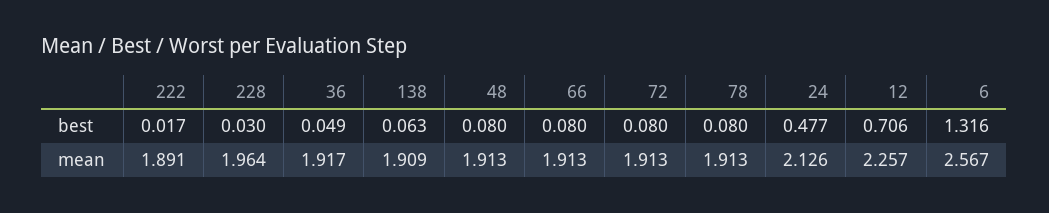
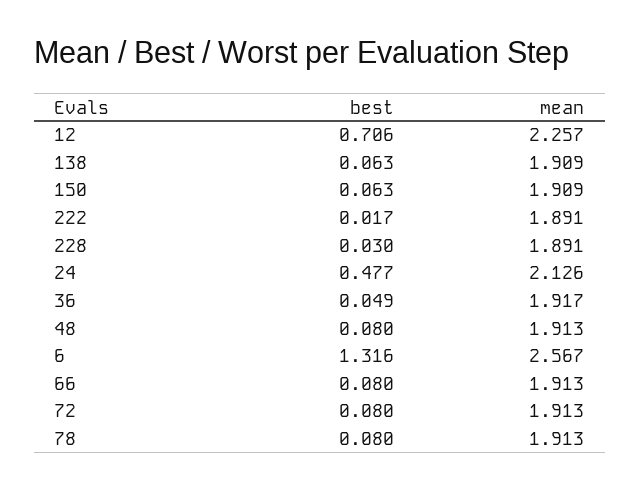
  {
    "222": {
      "best": 0.017,
      "mean": 1.891
    },
    "228": {
      "best": 0.03,
-     "mean": 1.964
+     "mean": 1.891
    },
    "36": {
      "best": 0.049,
      "mean": 1.917
    },
    "138": {
      "best": 0.063,
      "mean": 1.909
    },
    "48": {
      "best": 0.08,
      "mean": 1.913
    },
    "66": {
      "best": 0.08,
      "mean": 1.913
    },
    "72": {
      "best": 0.08,
      "mean": 1.913
    },
    "78": {
      "best": 0.08,
      "mean": 1.913
    },
    "24": {
      "best": 0.477,
      "mean": 2.126
    },
    "12": {
      "best": 0.706,
      "mean": 2.257
    },
    "6": {
      "best": 1.316,
      "mean": 2.567
-   }
+   },
+   "150": {
+     "best": 0.063,
+     "mean": 1.909
+   }
  }

